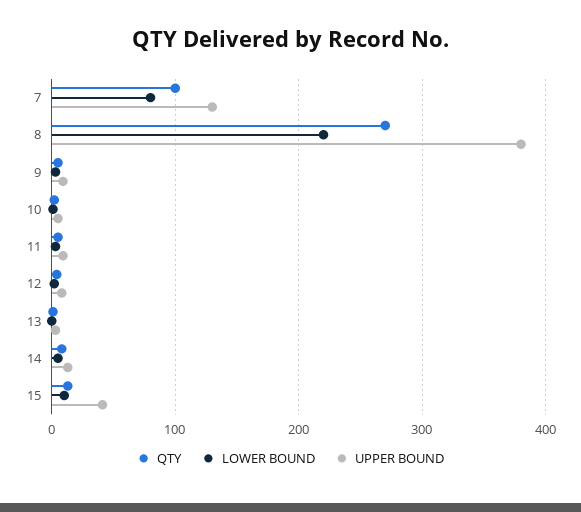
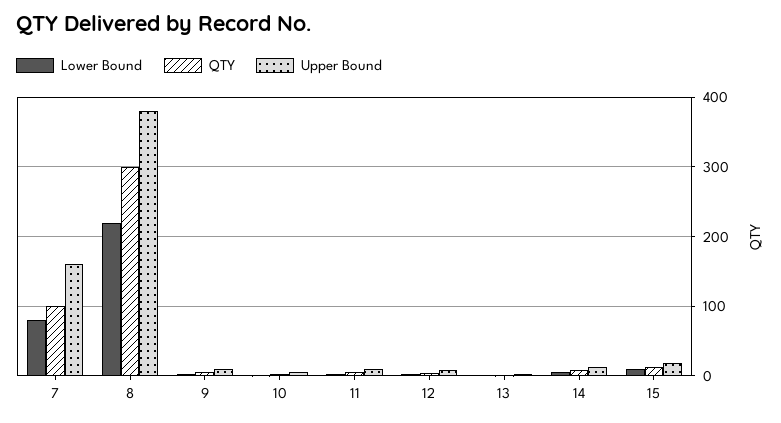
  {
    "QTY": {
      "7": 100,
-     "8": 270,
+     "8": 300,
      "9": 10,
      "10": 0,
      "11": 10,
      "12": 0,
      "13": 0,
      "14": 10,
      "15": 10
    },
    "LOWER BOUND": {
      "7": 80,
      "8": 220,
      "9": 0,
      "10": 0,
      "11": 0,
      "12": 0,
      "13": 0,
      "14": 10,
      "15": 10
    },
    "UPPER BOUND": {
-     "7": 130,
+     "7": 160,
      "8": 380,
      "9": 10,
      "10": 10,
      "11": 10,
      "12": 10,
      "13": 0,
      "14": 10,
-     "15": 40
+     "15": 20
    }
  }

